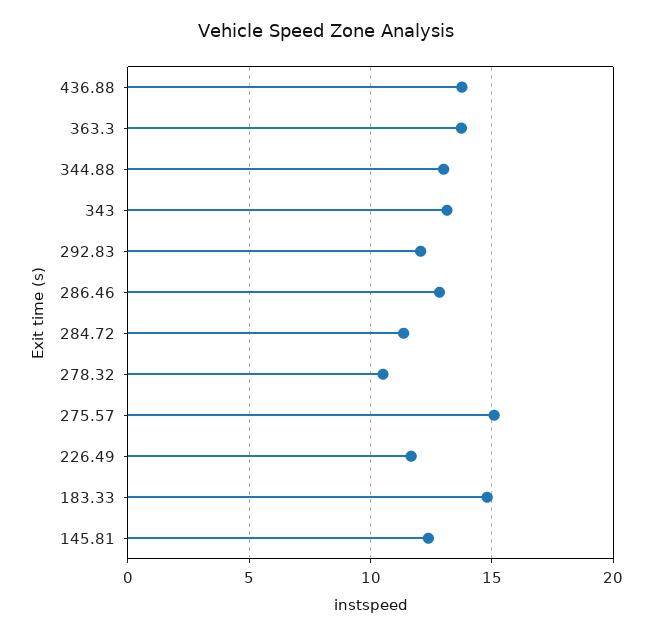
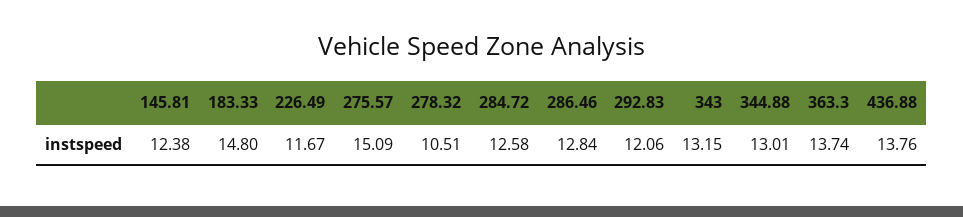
  {
    "436.88": 13.76,
    "363.3": 13.74,
    "344.88": 13.01,
    "343": 13.15,
    "292.83": 12.06,
    "286.46": 12.84,
-   "284.72": 11.5,
+   "284.72": 12.58,
    "278.32": 10.51,
    "275.57": 15.09,
    "226.49": 11.67,
    "183.33": 14.8,
    "145.81": 12.38
  }

